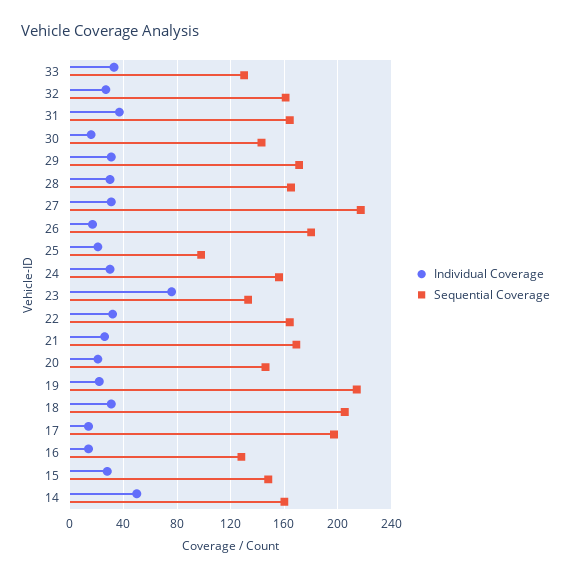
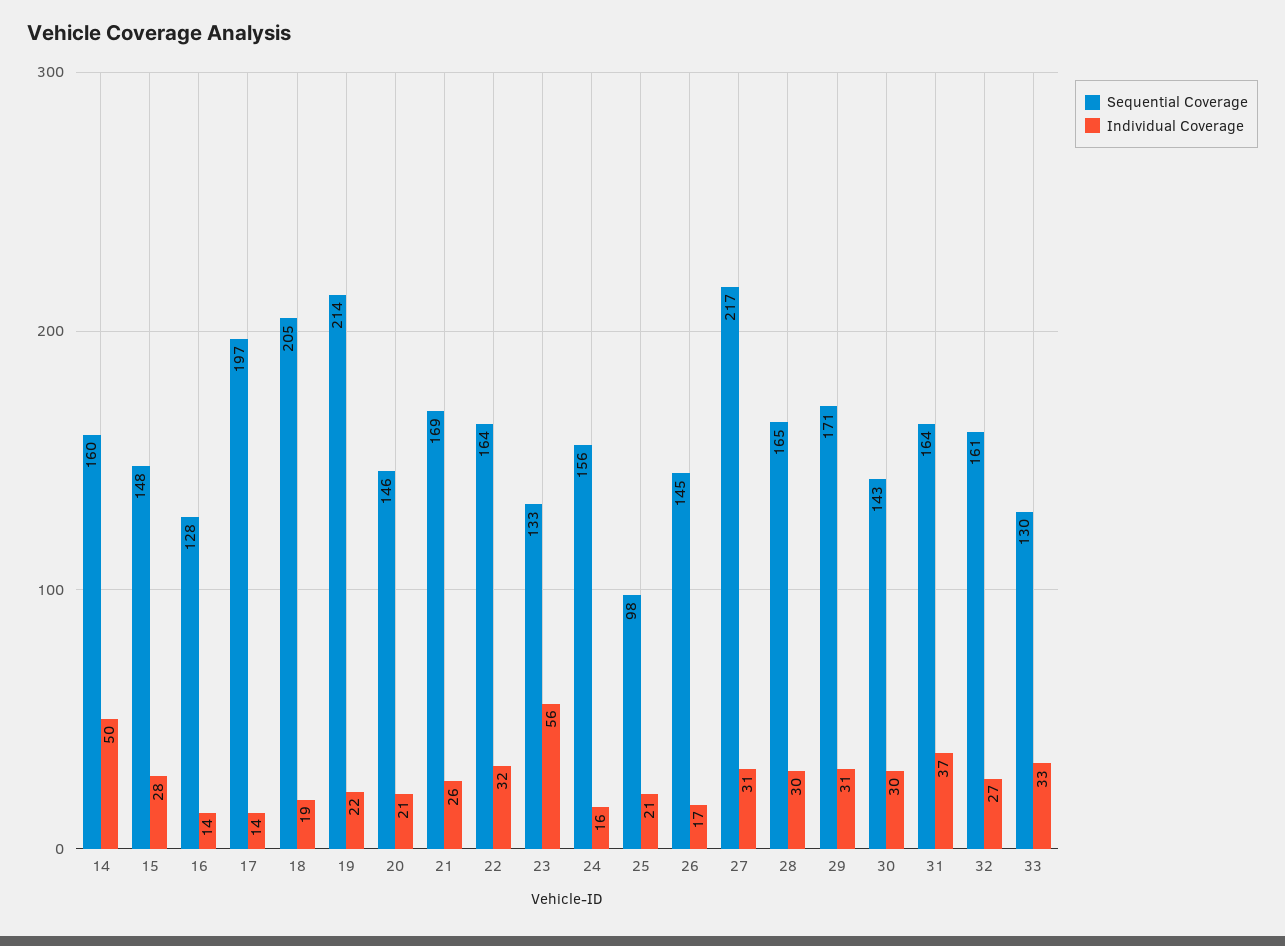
  {
    "Individual Coverage": {
      "33": 33,
      "32": 27,
      "31": 37,
-     "30": 15,
+     "30": 30,
      "29": 31,
      "28": 30,
      "27": 31,
      "26": 17,
      "25": 21,
-     "24": 30,
+     "24": 16,
-     "23": 75,
+     "23": 56,
      "22": 32,
      "21": 26,
      "20": 21,
      "19": 22,
-     "18": 30,
+     "18": 19,
      "17": 14,
      "16": 14,
      "15": 28,
      "14": 50
    },
    "Sequential Coverage": {
      "33": 130,
      "32": 161,
      "31": 164,
      "30": 143,
      "29": 171,
      "28": 165,
      "27": 217,
-     "26": 180,
+     "26": 145,
      "25": 98,
      "24": 156,
      "23": 133,
      "22": 164,
      "21": 169,
      "20": 146,
      "19": 214,
      "18": 205,
      "17": 197,
      "16": 128,
      "15": 148,
      "14": 160
    }
  }

